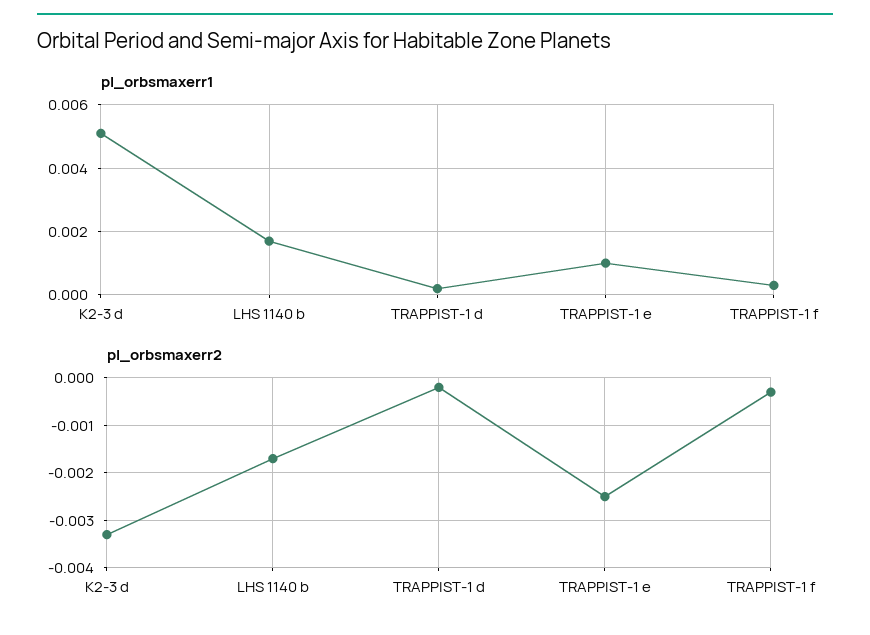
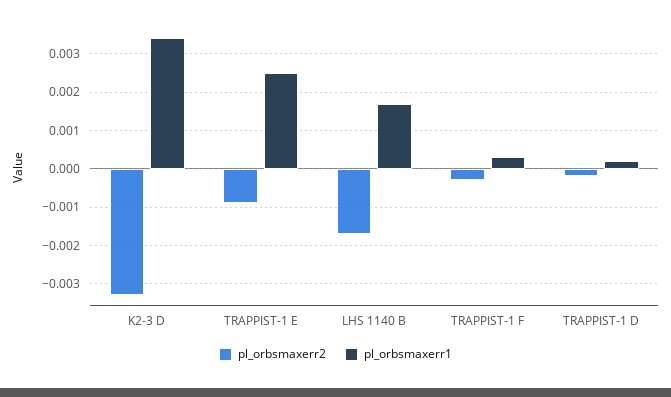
  {
    "pl_orbsmaxerr1": {
-     "K2-3 d": 0.005,
+     "K2-3 d": 0.0035,
      "LHS 1140 b": 0.0015,
      "TRAPPIST-1 d": 0,
-     "TRAPPIST-1 e": 0.001,
+     "TRAPPIST-1 e": 0.0025,
      "TRAPPIST-1 f": 0.0005
    },
    "pl_orbsmaxerr2": {
      "K2-3 d": -0.0035,
      "LHS 1140 b": -0.0015,
      "TRAPPIST-1 d": 0,
-     "TRAPPIST-1 e": -0.0025,
+     "TRAPPIST-1 e": -0.001,
      "TRAPPIST-1 f": -0.0005
    }
  }

